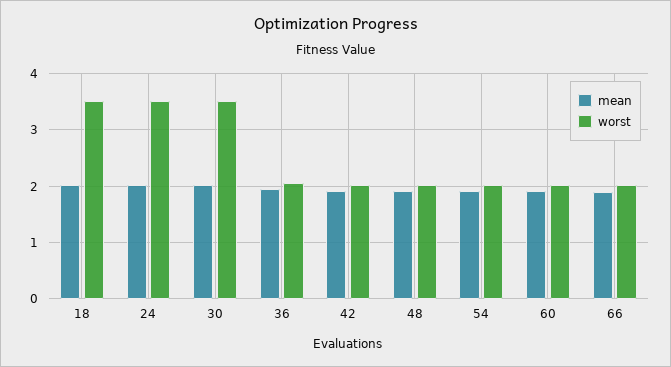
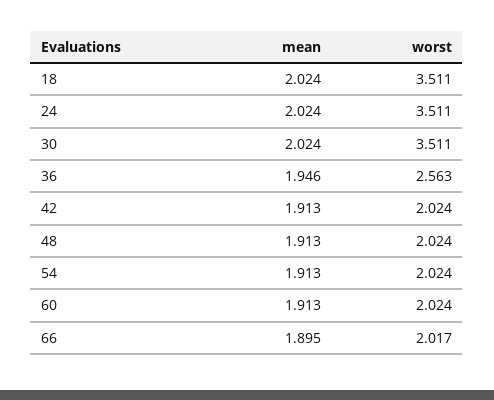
  {
    "mean": {
      "18": 2.024,
      "24": 2.024,
      "30": 2.024,
      "36": 1.946,
      "42": 1.913,
      "48": 1.913,
      "54": 1.913,
      "60": 1.913,
      "66": 1.895
    },
    "worst": {
      "18": 3.511,
      "24": 3.511,
      "30": 3.511,
-     "36": 2,
+     "36": 2.563,
      "42": 2.024,
      "48": 2.024,
      "54": 2.024,
      "60": 2.024,
      "66": 2.017
    }
  }

